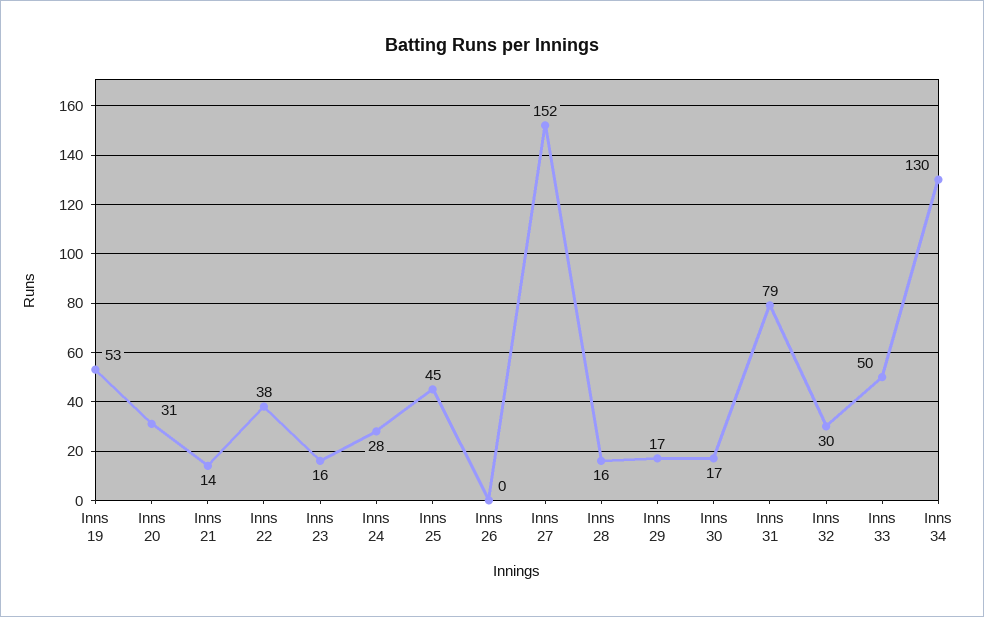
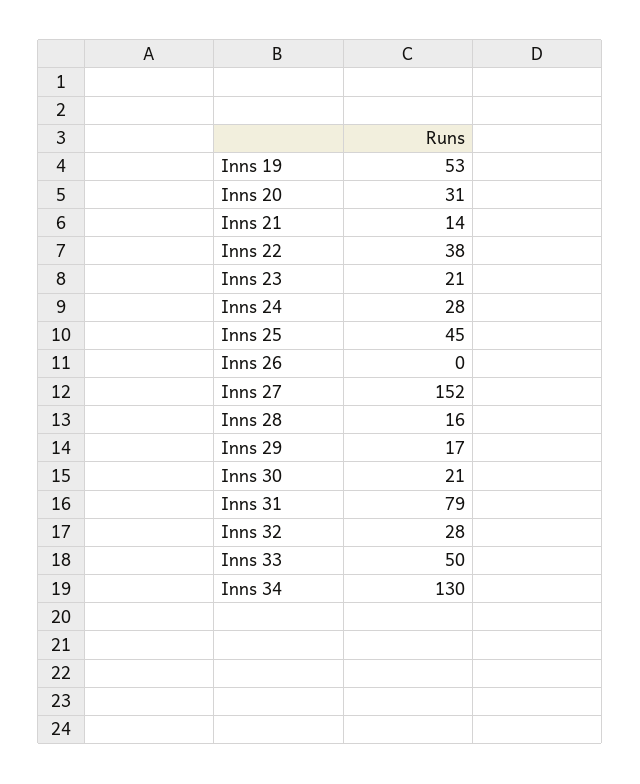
  {
    "Inns 19": 53,
    "Inns 20": 31,
    "Inns 21": 14,
    "Inns 22": 38,
-   "Inns 23": 16,
+   "Inns 23": 21,
    "Inns 24": 28,
    "Inns 25": 45,
    "Inns 26": 0,
    "Inns 27": 152,
    "Inns 28": 16,
    "Inns 29": 17,
-   "Inns 30": 17,
+   "Inns 30": 21,
    "Inns 31": 79,
-   "Inns 32": 30,
+   "Inns 32": 28,
    "Inns 33": 50,
    "Inns 34": 130
  }

